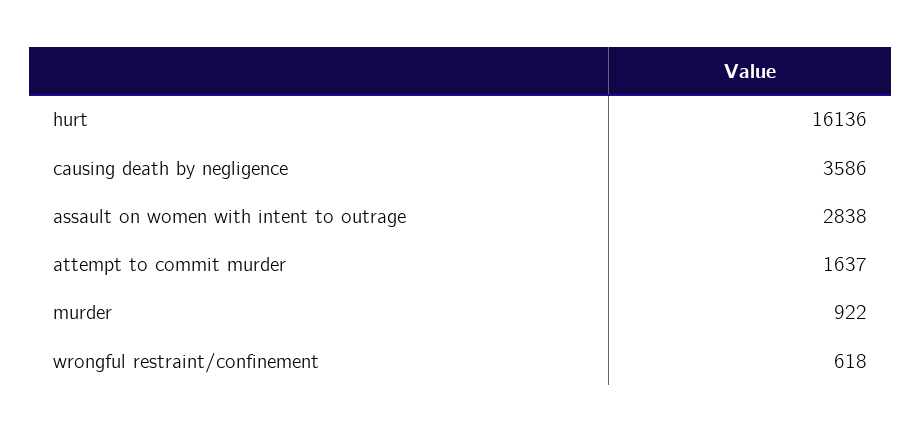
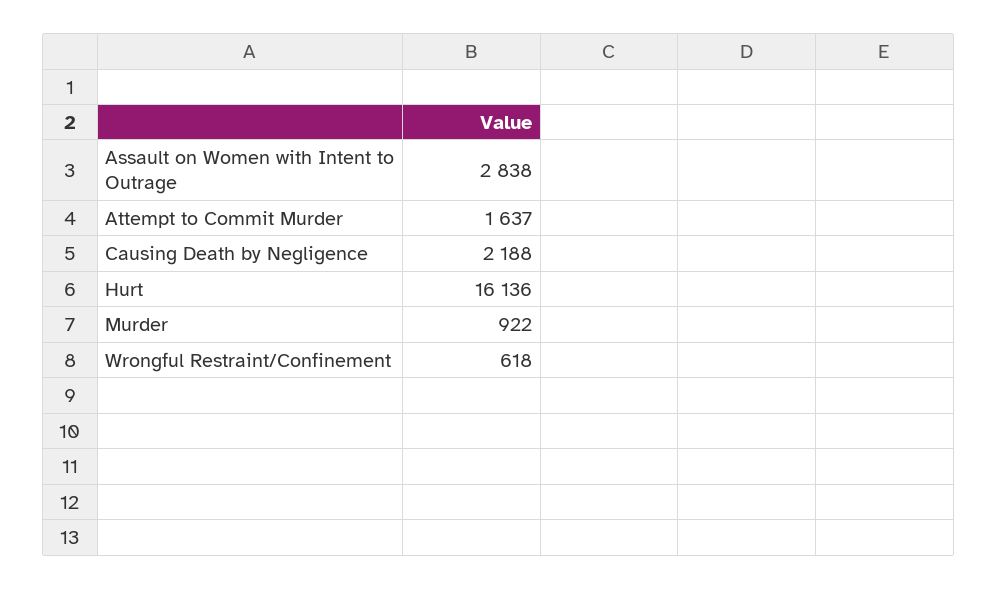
  {
    "hurt": 16136,
-   "causing death by negligence": 3586,
+   "causing death by negligence": 2188,
    "assault on women with intent to outrage": 2838,
    "attempt to commit murder": 1637,
    "murder": 922,
    "wrongful restraint/confinement": 618
  }

